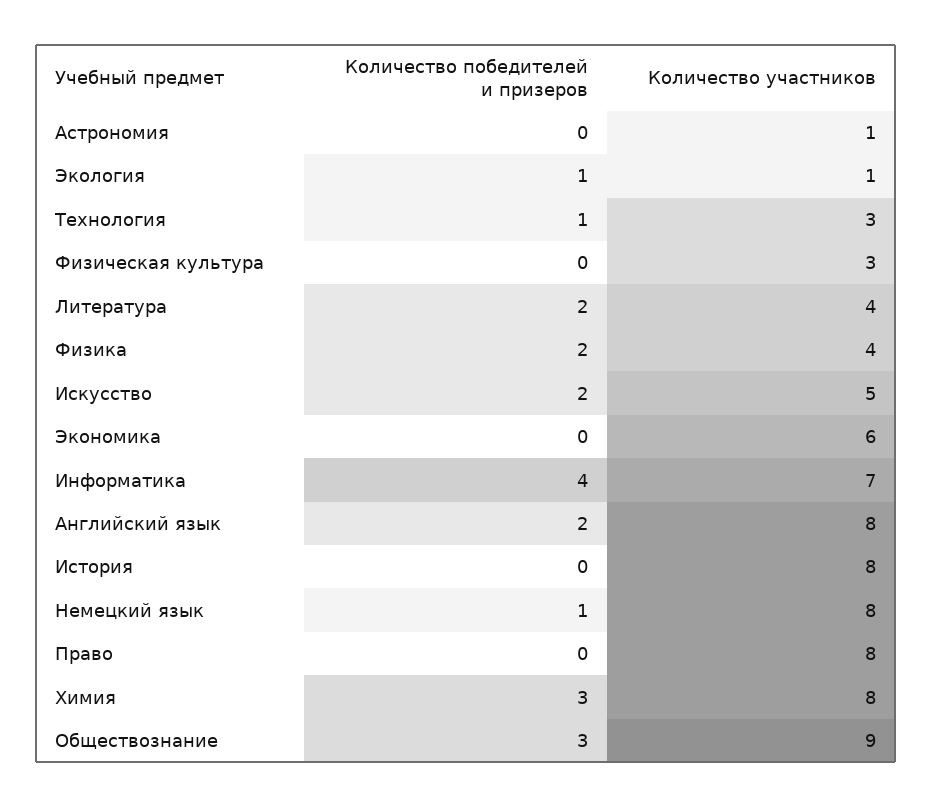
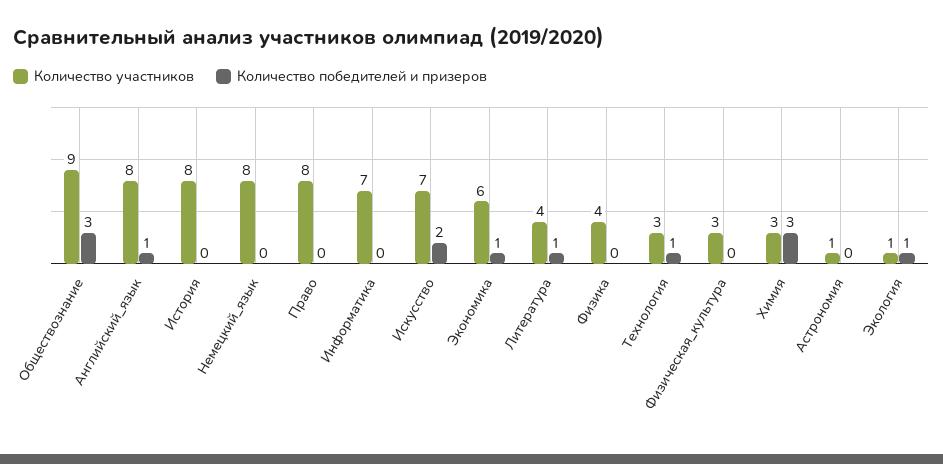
  {
    "Количество победителей и призеров": {
      "Астрономия": 0,
      "Экология": 1,
      "Технология": 1,
      "Физическая культура": 0,
-     "Литература": 2,
+     "Литература": 1,
-     "Физика": 2,
+     "Физика": 0,
      "Искусство": 2,
-     "Экономика": 0,
+     "Экономика": 1,
-     "Информатика": 4,
+     "Информатика": 0,
-     "Английский язык": 2,
+     "Английский язык": 1,
      "История": 0,
-     "Немецкий язык": 1,
+     "Немецкий язык": 0,
      "Право": 0,
      "Химия": 3,
      "Обществознание": 3
    },
    "Количество участников": {
      "Астрономия": 1,
      "Экология": 1,
      "Технология": 3,
      "Физическая культура": 3,
      "Литература": 4,
      "Физика": 4,
-     "Искусство": 5,
+     "Искусство": 7,
      "Экономика": 6,
      "Информатика": 7,
      "Английский язык": 8,
      "История": 8,
      "Немецкий язык": 8,
      "Право": 8,
-     "Химия": 8,
+     "Химия": 3,
      "Обществознание": 9
    }
  }

